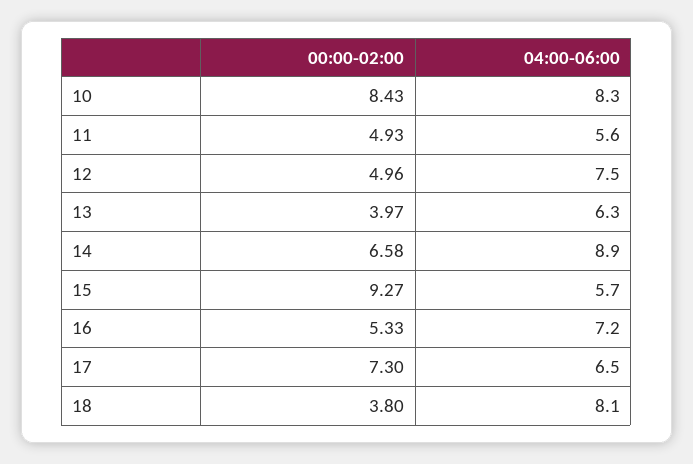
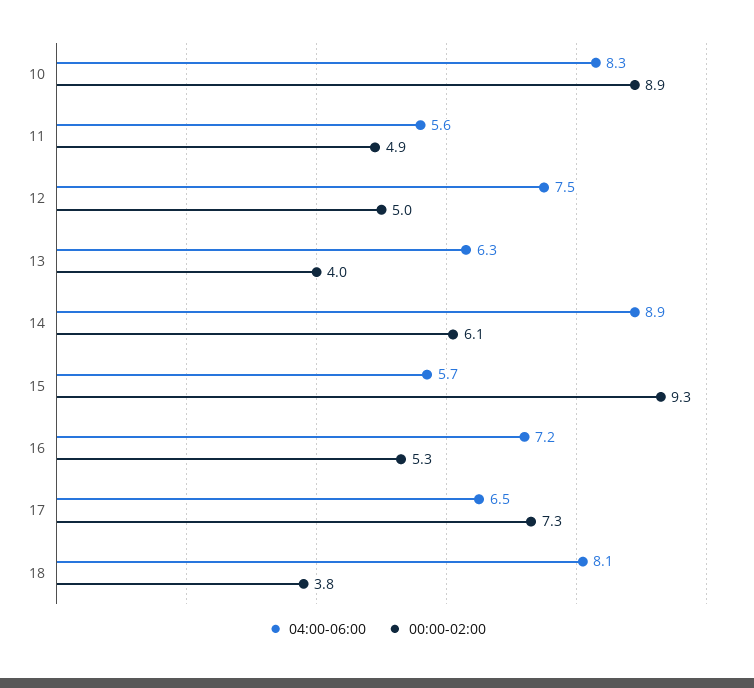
  {
    "00:00-02:00": {
-     "10": 8.43,
+     "10": 8.9,
      "11": 4.93,
      "12": 4.96,
      "13": 3.97,
-     "14": 6.58,
+     "14": 6.1,
      "15": 9.27,
      "16": 5.33,
      "17": 7.3,
      "18": 3.8
    },
    "04:00-06:00": {
      "10": 8.3,
      "11": 5.6,
      "12": 7.5,
      "13": 6.3,
      "14": 8.9,
      "15": 5.7,
      "16": 7.2,
      "17": 6.5,
      "18": 8.1
    }
  }

